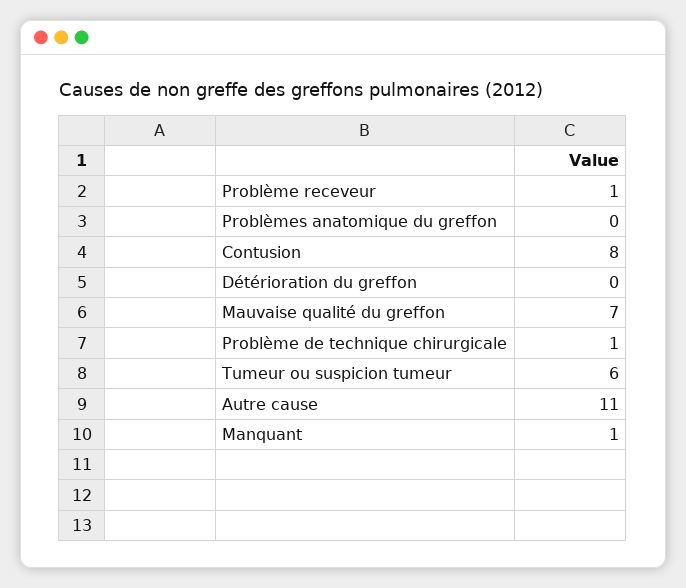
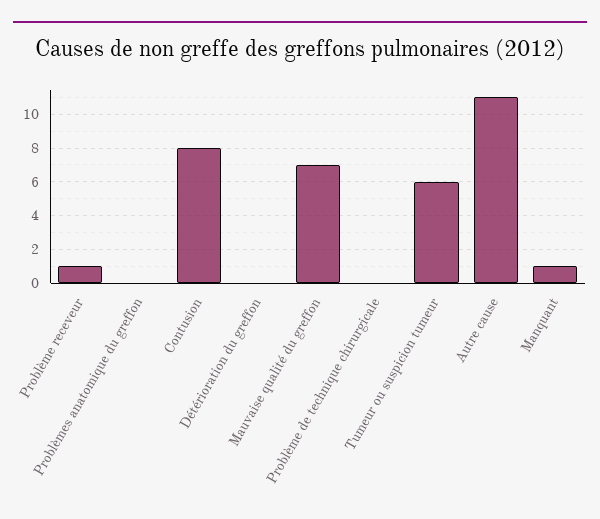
  {
    "Problème receveur": 1,
    "Problèmes anatomique du greffon": 0,
    "Contusion": 8,
    "Détérioration du greffon": 0,
    "Mauvaise qualité du greffon": 7,
-   "Problème de technique chirurgicale": 1,
+   "Problème de technique chirurgicale": 0,
    "Tumeur ou suspicion tumeur": 6,
    "Autre cause": 11,
    "Manquant": 1
  }

